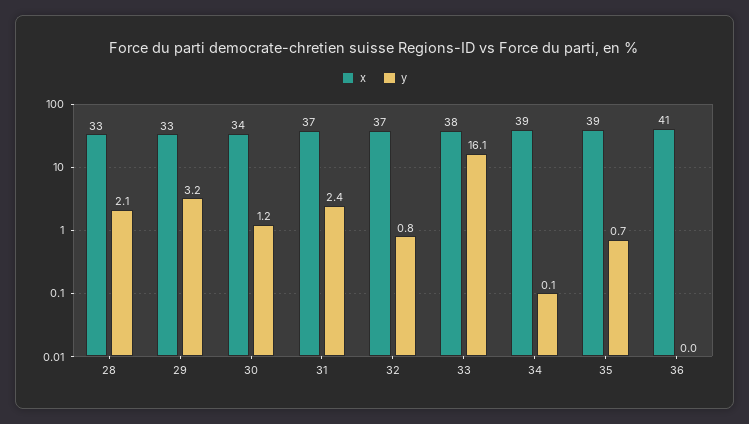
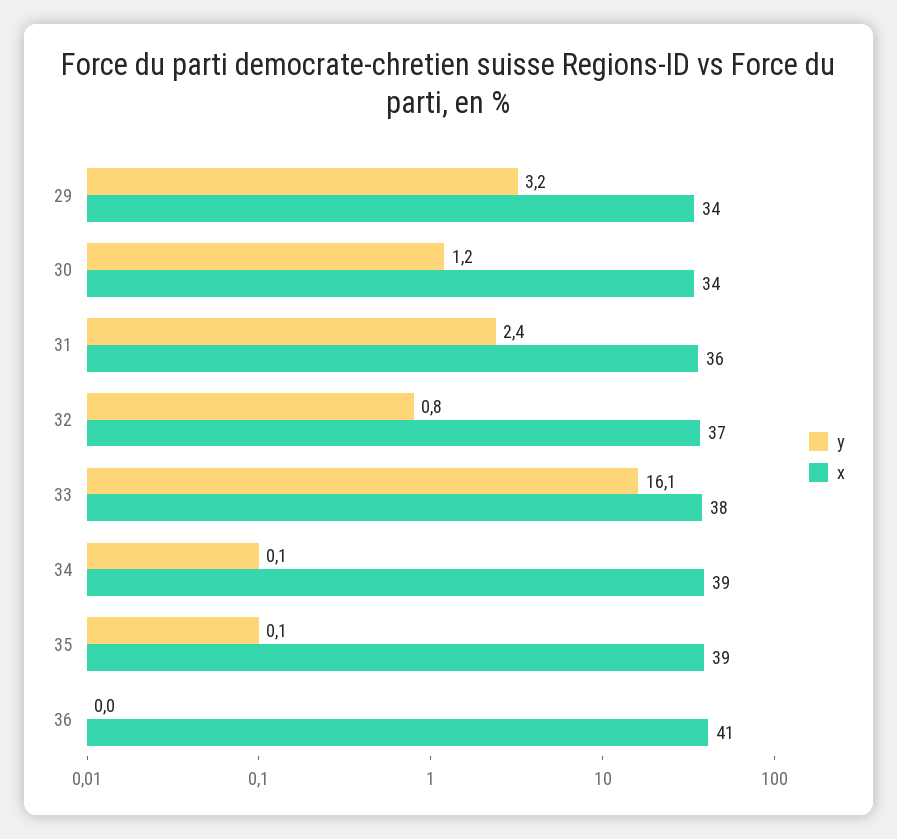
  {
    "x": {
-     "28": 33,
-     "29": 33,
+     "29": 34,
      "30": 34,
-     "31": 37,
+     "31": 36,
      "32": 37,
      "33": 38,
      "34": 39,
      "35": 39,
      "36": 41
    },
    "y": {
-     "28": 2.1,
      "29": 3.2,
      "30": 1.2,
      "31": 2.4,
      "32": 0.8,
      "33": 16.1,
      "34": 0.1,
-     "35": 0.7,
+     "35": 0.1,
      "36": 0
    }
  }

